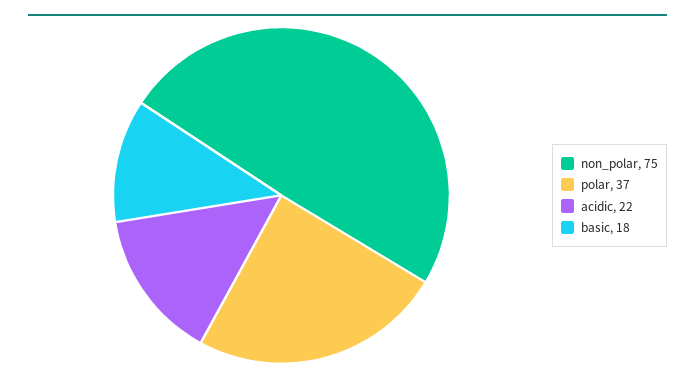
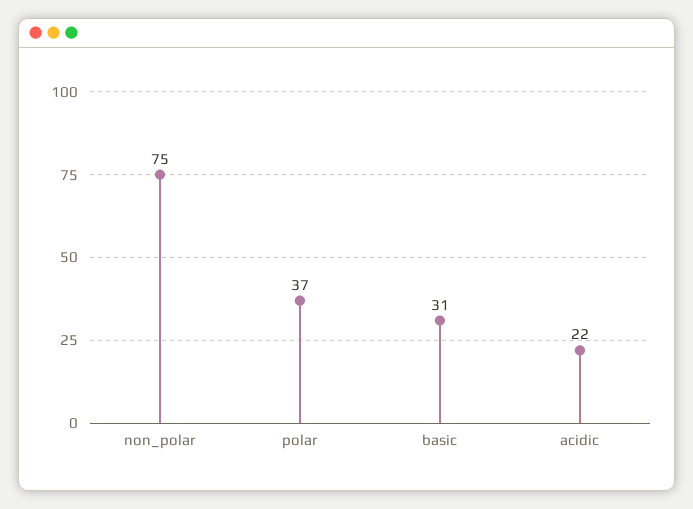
  {
    "non_polar": 75,
    "polar": 37,
    "acidic": 22,
-   "basic": 18
+   "basic": 31
  }

